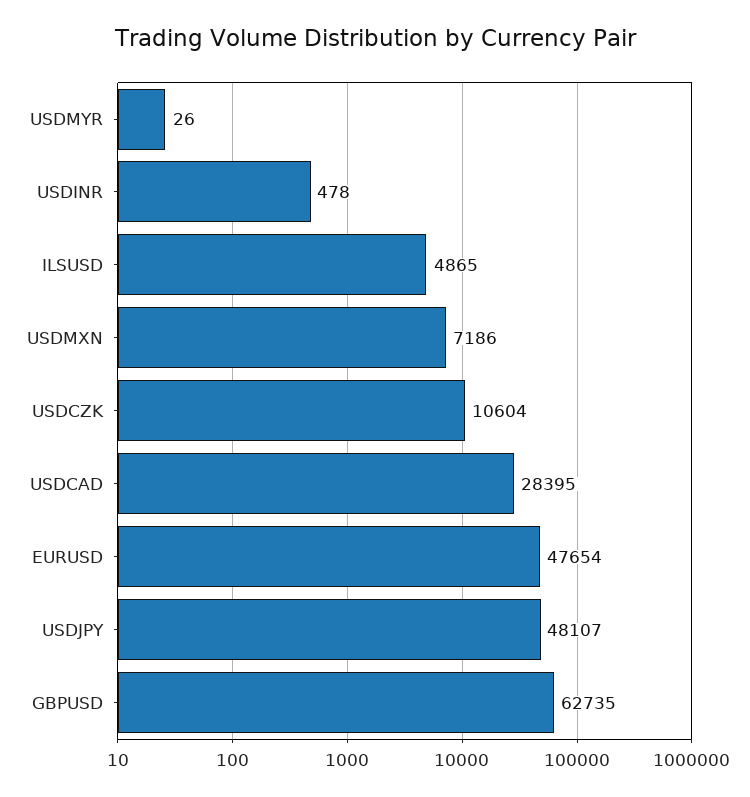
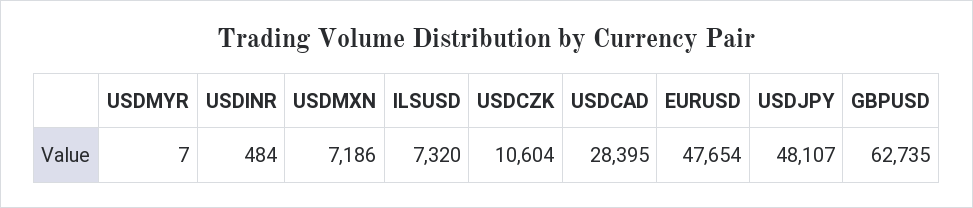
  {
-   "USDMYR": 26,
+   "USDMYR": 7,
-   "USDINR": 478,
+   "USDINR": 484,
-   "ILSUSD": 4865,
+   "ILSUSD": 7320,
    "USDMXN": 7186,
    "USDCZK": 10604,
    "USDCAD": 28395,
    "EURUSD": 47654,
    "USDJPY": 48107,
    "GBPUSD": 62735
  }

